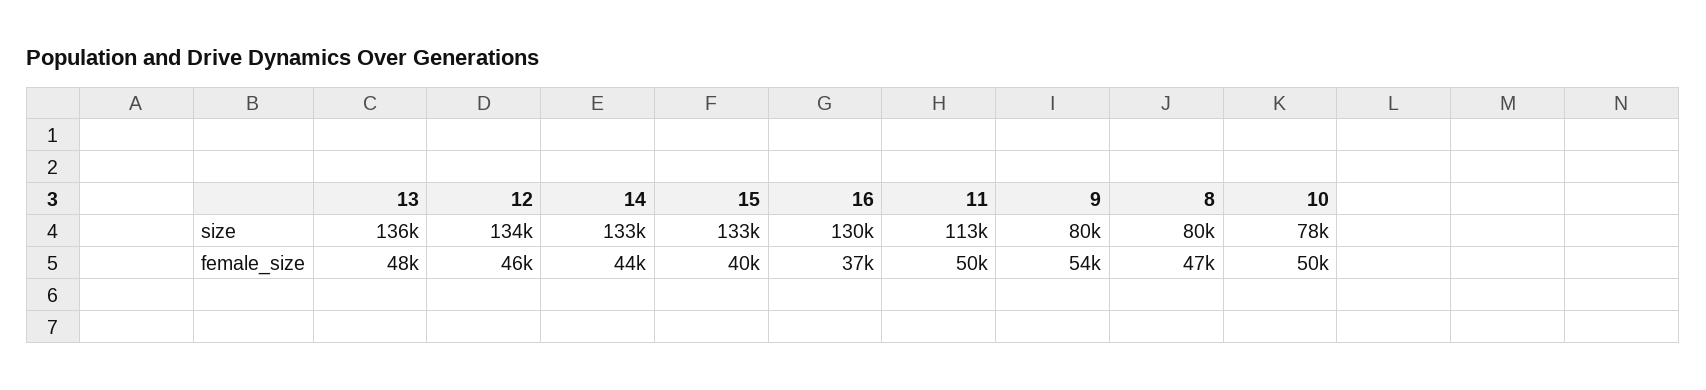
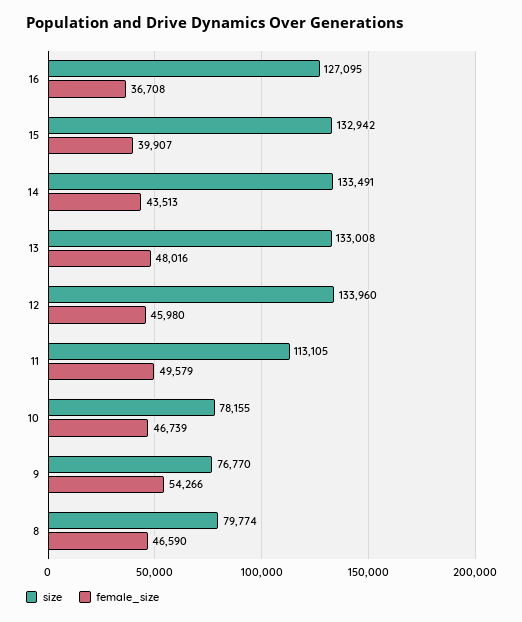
  {
    "size": {
-     "13": 136000,
+     "13": 133008,
      "12": 133960,
      "14": 133491,
      "15": 132942,
-     "16": 130000,
+     "16": 127095,
      "11": 113105,
-     "9": 80000,
+     "9": 76770,
      "8": 79774,
      "10": 78155
    },
    "female_size": {
      "13": 48016,
      "12": 45980,
      "14": 43513,
      "15": 39907,
      "16": 36708,
      "11": 49579,
      "9": 54266,
      "8": 46590,
-     "10": 50000
+     "10": 46739
    }
  }

